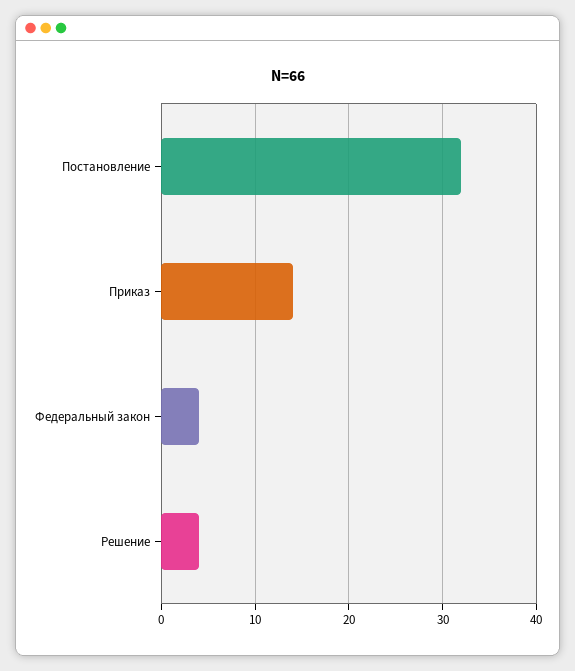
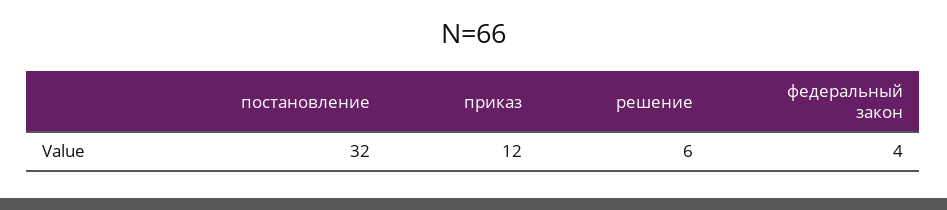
  {
    "Постановление": 32,
-   "Приказ": 14,
+   "Приказ": 12,
    "Федеральный закон": 4,
-   "Решение": 4
+   "Решение": 6
  }

